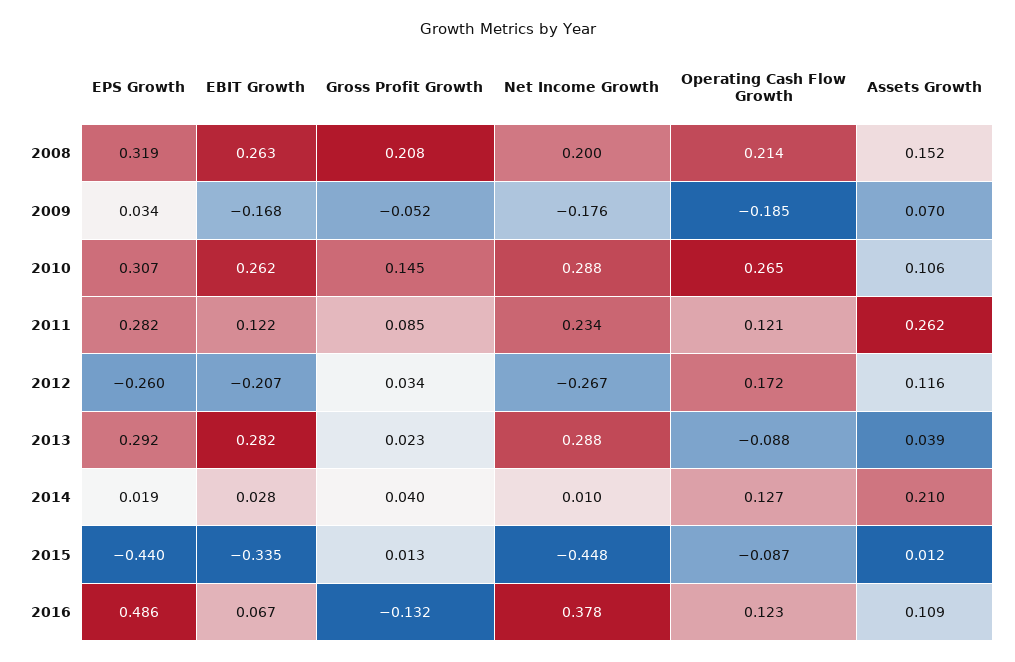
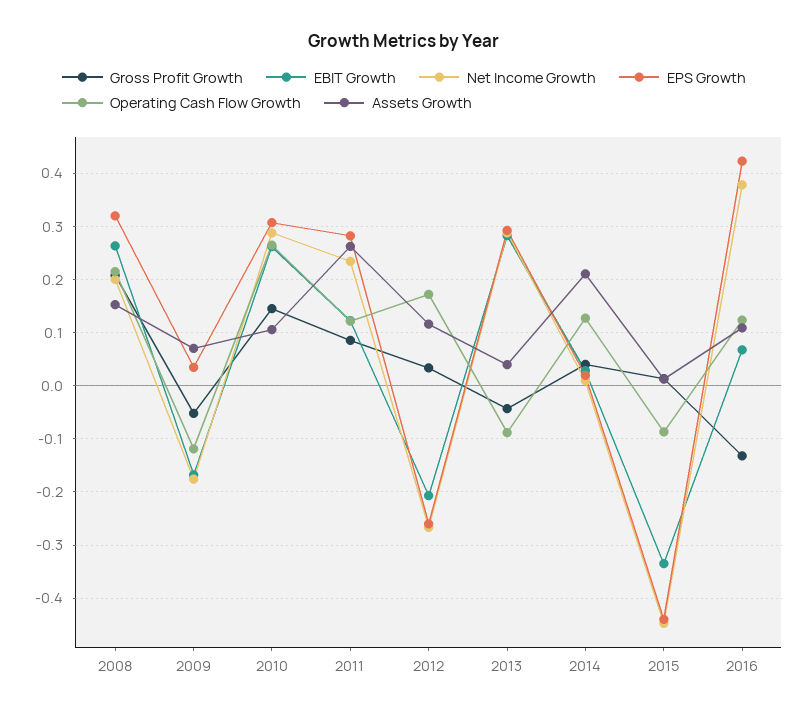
  {
    "EPS Growth": {
      "2008": 0.319,
      "2009": 0.034,
      "2010": 0.307,
      "2011": 0.282,
      "2012": -0.26,
      "2013": 0.292,
      "2014": 0.019,
      "2015": -0.44,
-     "2016": 0.486
+     "2016": 0.42
    },
    "EBIT Growth": {
      "2008": 0.263,
      "2009": -0.168,
      "2010": 0.262,
      "2011": 0.122,
      "2012": -0.207,
      "2013": 0.282,
      "2014": 0.028,
      "2015": -0.335,
      "2016": 0.067
    },
    "Gross Profit Growth": {
      "2008": 0.208,
      "2009": -0.052,
      "2010": 0.145,
      "2011": 0.085,
      "2012": 0.034,
-     "2013": 0.023,
+     "2013": -0.04,
      "2014": 0.04,
      "2015": 0.013,
      "2016": -0.132
    },
    "Net Income Growth": {
      "2008": 0.2,
      "2009": -0.176,
      "2010": 0.288,
      "2011": 0.234,
      "2012": -0.267,
      "2013": 0.288,
      "2014": 0.01,
      "2015": -0.448,
      "2016": 0.378
    },
    "Operating Cash Flow Growth": {
      "2008": 0.214,
-     "2009": -0.185,
+     "2009": -0.12,
      "2010": 0.265,
      "2011": 0.121,
      "2012": 0.172,
      "2013": -0.088,
      "2014": 0.127,
      "2015": -0.087,
      "2016": 0.123
    },
    "Assets Growth": {
      "2008": 0.152,
      "2009": 0.07,
      "2010": 0.106,
      "2011": 0.262,
      "2012": 0.116,
      "2013": 0.039,
      "2014": 0.21,
      "2015": 0.012,
      "2016": 0.109
    }
  }

